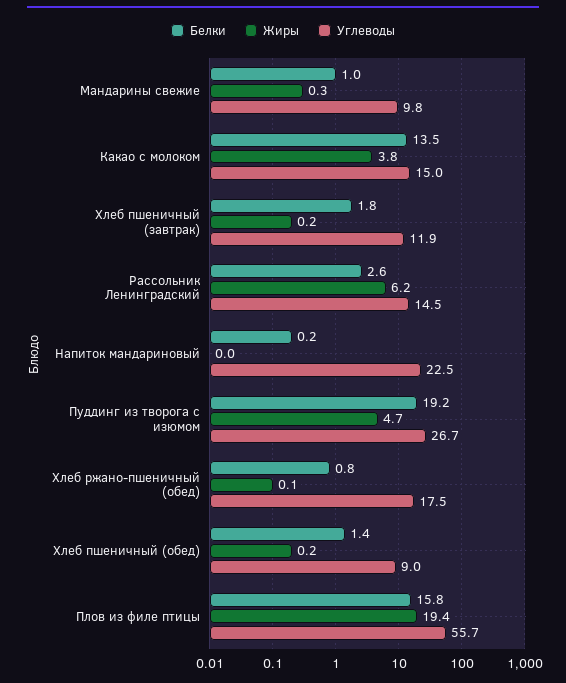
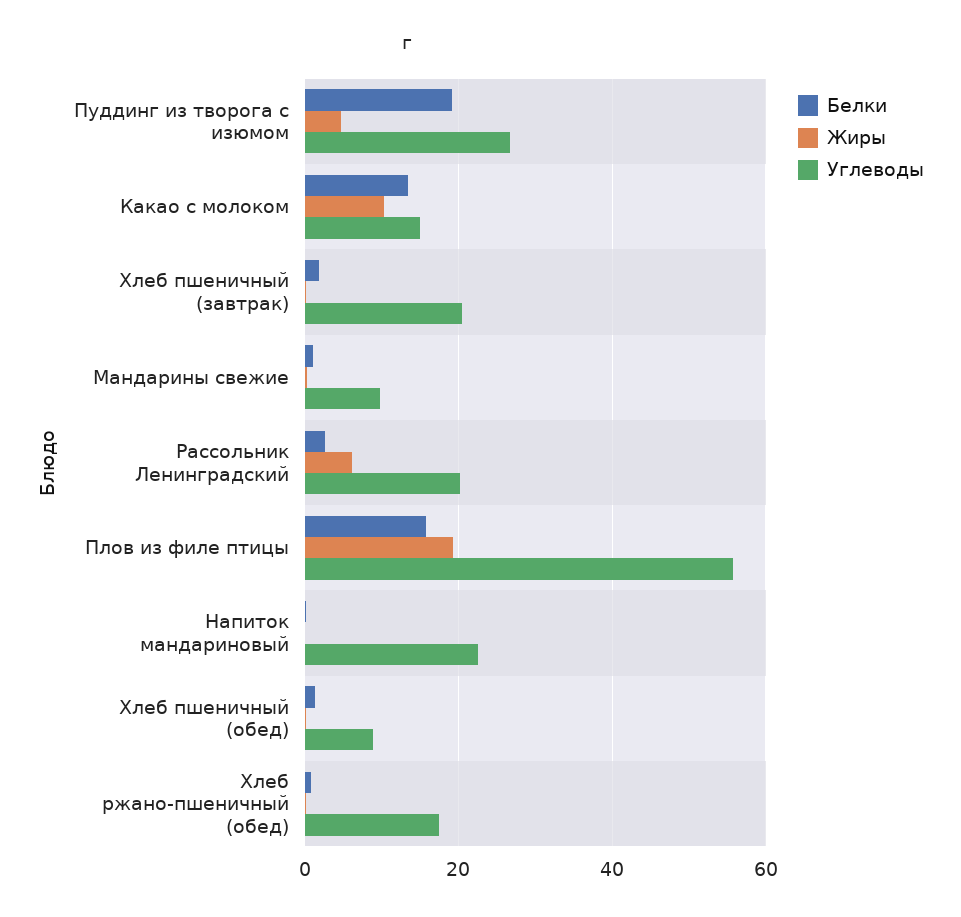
  {
    "Белки": {
      "Мандарины свежие": 1,
      "Какао с молоком": 13.5,
      "Хлеб пшеничный (завтрак)": 1.8,
      "Рассольник Ленинградский": 2.6,
      "Напиток мандариновый": 0.2,
      "Пуддинг из творога с изюмом": 19.2,
      "Хлеб ржано-пшеничный (обед)": 0.8,
      "Хлеб пшеничный (обед)": 1.4,
      "Плов из филе птицы": 15.8
    },
    "Жиры": {
      "Мандарины свежие": 0.3,
-     "Какао с молоком": 3.8,
+     "Какао с молоком": 10,
      "Хлеб пшеничный (завтрак)": 0.2,
      "Рассольник Ленинградский": 6.2,
      "Напиток мандариновый": 0,
      "Пуддинг из творога с изюмом": 4.7,
      "Хлеб ржано-пшеничный (обед)": 0.1,
      "Хлеб пшеничный (обед)": 0.2,
      "Плов из филе птицы": 19.4
    },
    "Углеводы": {
      "Мандарины свежие": 9.8,
      "Какао с молоком": 15,
-     "Хлеб пшеничный (завтрак)": 11.9,
+     "Хлеб пшеничный (завтрак)": 20,
-     "Рассольник Ленинградский": 14.5,
+     "Рассольник Ленинградский": 20,
      "Напиток мандариновый": 22.5,
      "Пуддинг из творога с изюмом": 26.7,
      "Хлеб ржано-пшеничный (обед)": 17.5,
      "Хлеб пшеничный (обед)": 9,
      "Плов из филе птицы": 55.7
    }
  }

